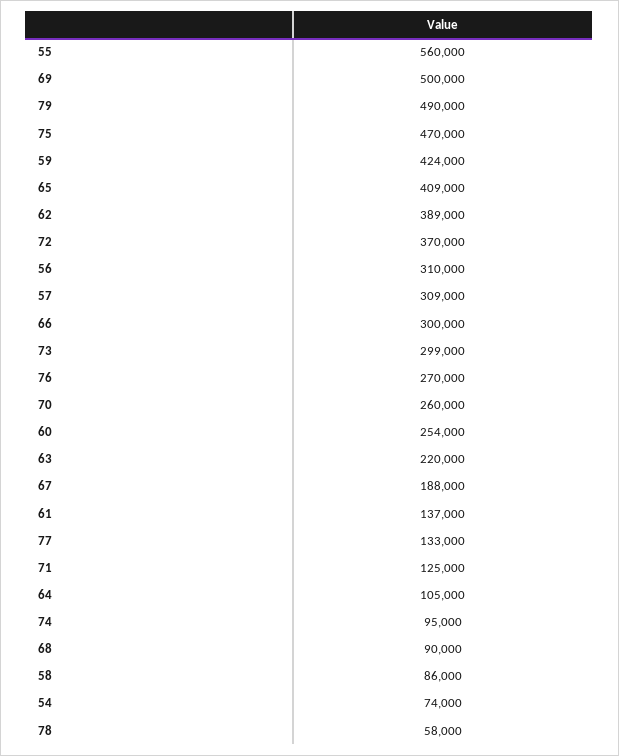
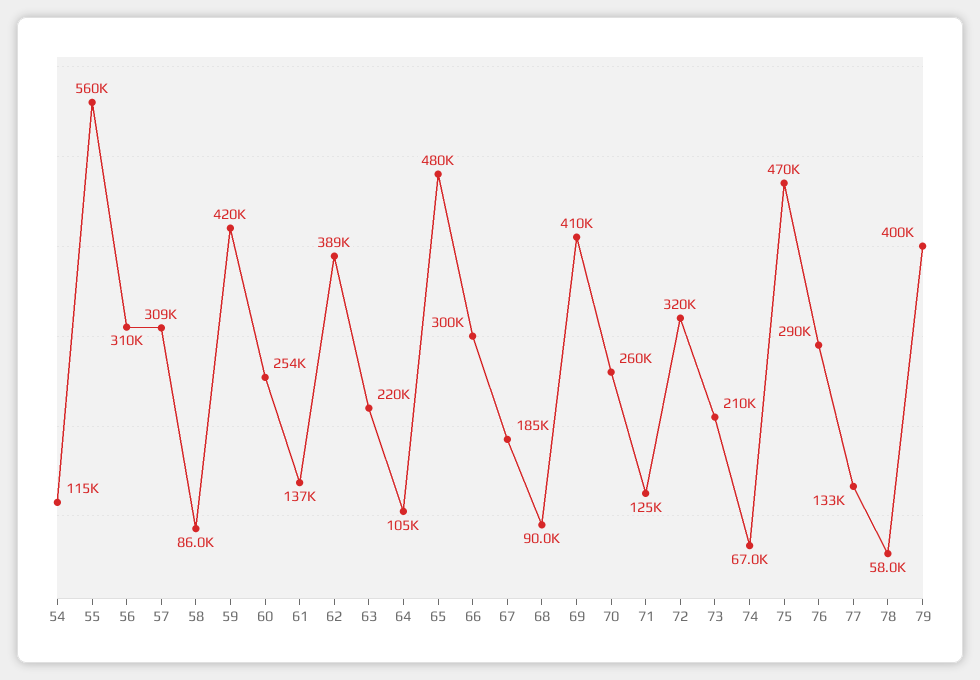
  {
    "55": 560000,
-   "69": 500000,
+   "69": 410000,
-   "79": 490000,
+   "79": 400000,
    "75": 470000,
-   "59": 424000,
+   "59": 420000,
-   "65": 409000,
+   "65": 480000,
    "62": 389000,
-   "72": 370000,
+   "72": 320000,
    "56": 310000,
    "57": 309000,
    "66": 300000,
-   "73": 299000,
+   "73": 210000,
-   "76": 270000,
+   "76": 290000,
    "70": 260000,
    "60": 254000,
    "63": 220000,
-   "67": 188000,
+   "67": 185000,
    "61": 137000,
    "77": 133000,
    "71": 125000,
    "64": 105000,
-   "74": 95000,
+   "74": 67000,
    "68": 90000,
    "58": 86000,
-   "54": 74000,
+   "54": 115000,
    "78": 58000
  }

